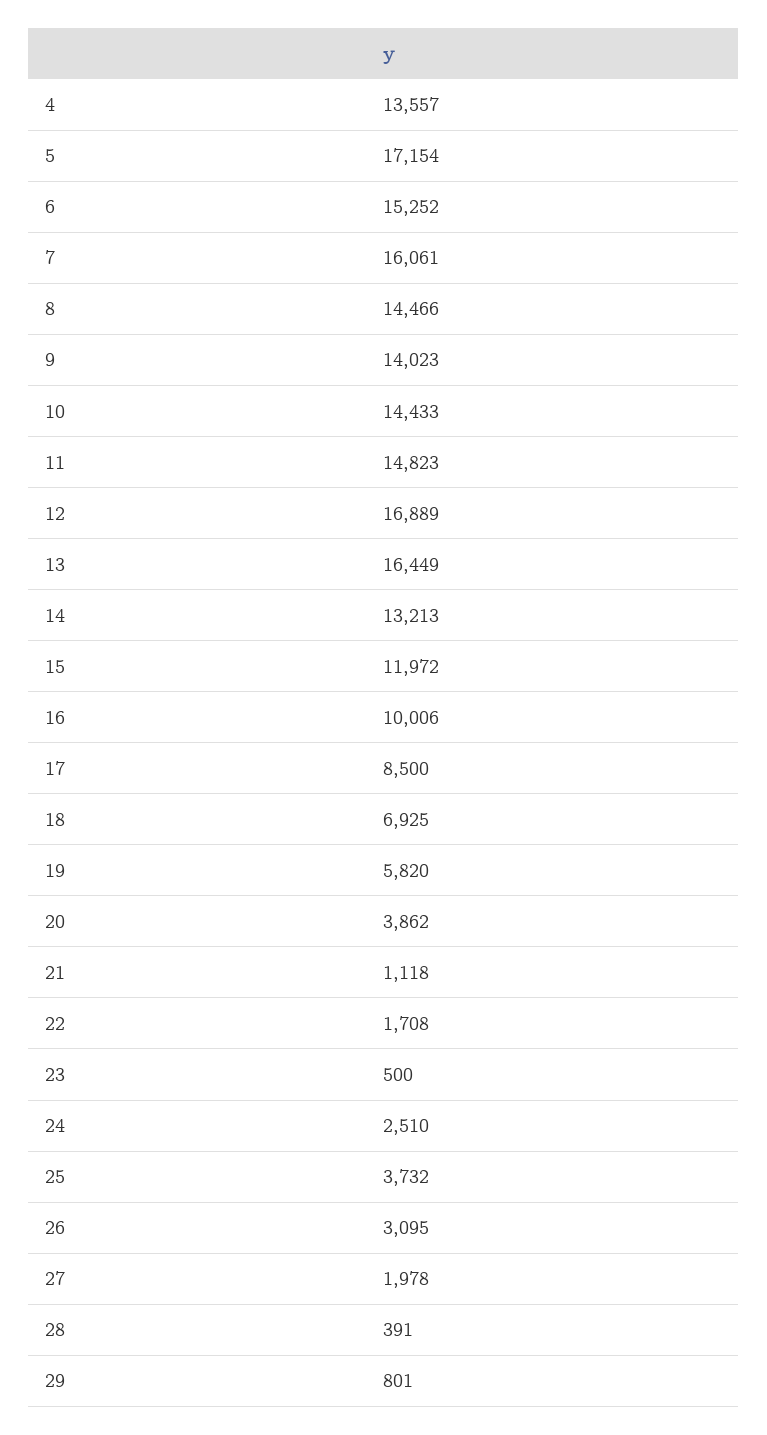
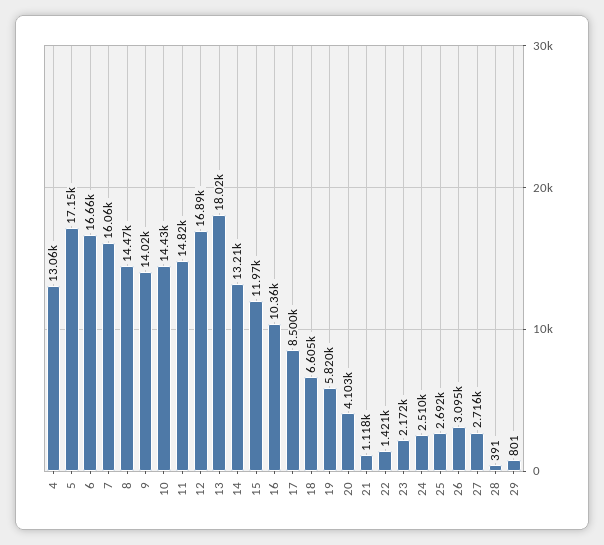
  {
-   "4": 13557,
+   "4": 13060,
    "5": 17154,
-   "6": 15252,
+   "6": 16660,
    "7": 16061,
    "8": 14466,
    "9": 14023,
    "10": 14433,
    "11": 14823,
    "12": 16889,
-   "13": 16449,
+   "13": 18020,
    "14": 13213,
    "15": 11972,
-   "16": 10006,
+   "16": 10360,
    "17": 8500,
-   "18": 6925,
+   "18": 6605,
    "19": 5820,
-   "20": 3862,
+   "20": 4103,
    "21": 1118,
-   "22": 1708,
+   "22": 1421,
-   "23": 500,
+   "23": 2172,
    "24": 2510,
-   "25": 3732,
+   "25": 2692,
    "26": 3095,
-   "27": 1978,
+   "27": 2716,
    "28": 391,
    "29": 801
  }

